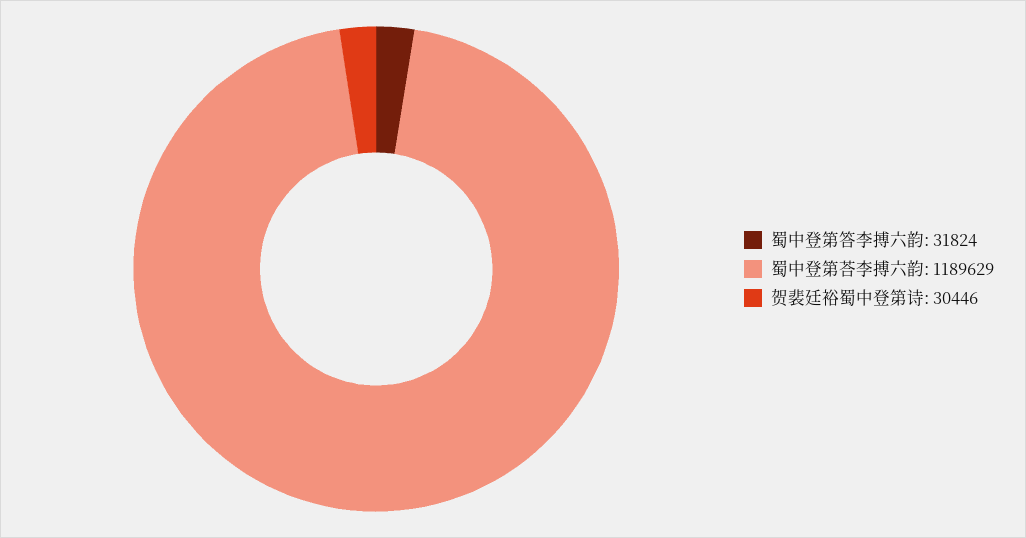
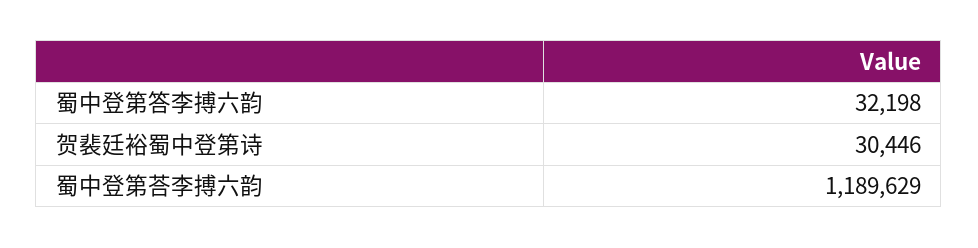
  {
-   "蜀中登第答李搏六韵": 31824,
+   "蜀中登第答李搏六韵": 32198,
    "蜀中登第荅李搏六韵": 1189629,
    "贺裴廷裕蜀中登第诗": 30446
  }

